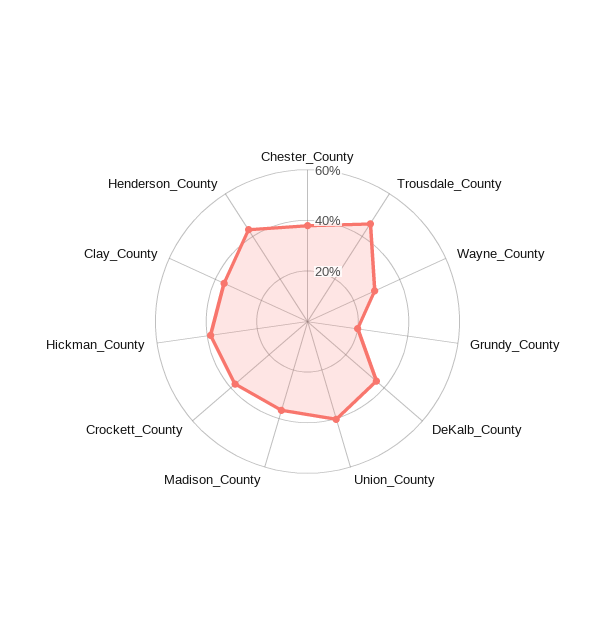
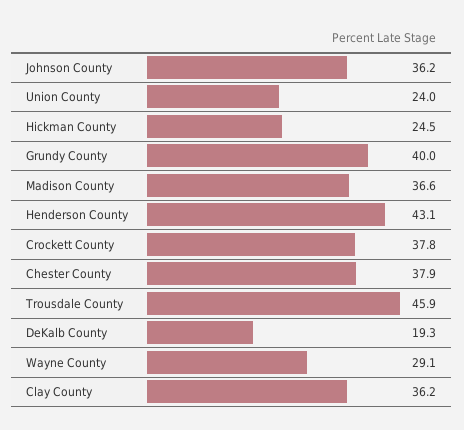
  {
    "Chester_County": 37.9,
    "Trousdale_County": 45.9,
    "Wayne_County": 29.1,
-   "Grundy_County": 20,
+   "Grundy_County": 40,
-   "DeKalb_County": 35,
+   "DeKalb_County": 19.3,
-   "Union_County": 40,
+   "Union_County": 24,
    "Madison_County": 36.6,
    "Crockett_County": 37.8,
-   "Hickman_County": 40,
+   "Hickman_County": 24.5,
    "Clay_County": 36.2,
-   "Henderson_County": 43.1
+   "Henderson_County": 43.1,
+   "Johnson County": 36.2
  }

